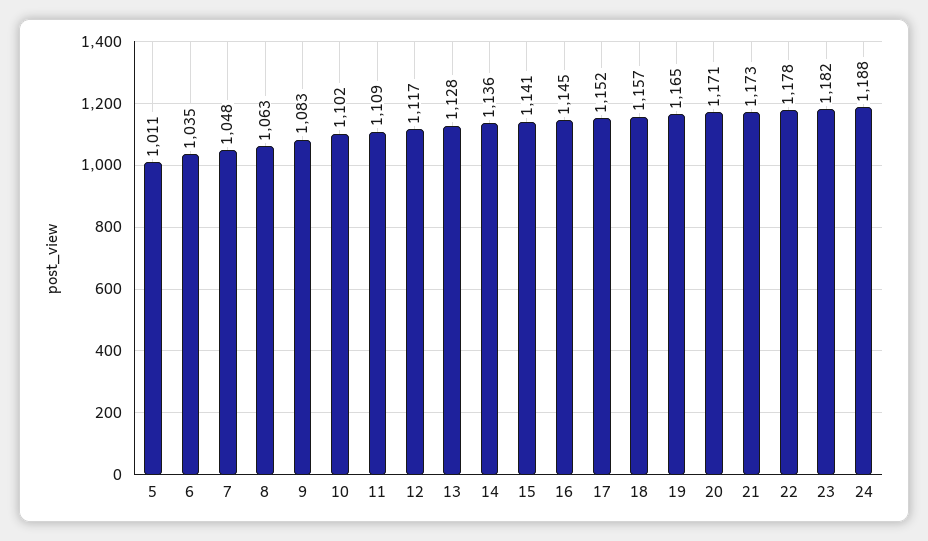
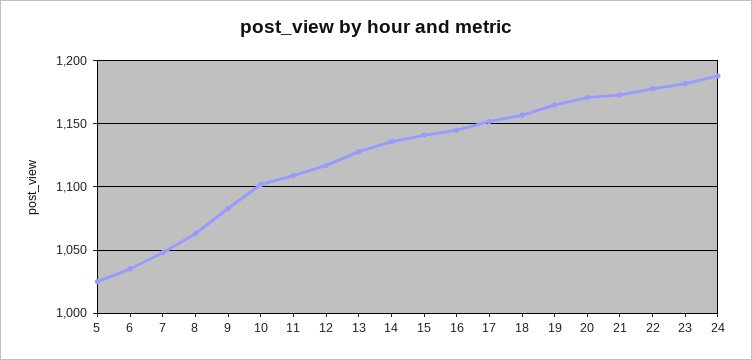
  {
-   "5": 1011,
+   "5": 1025,
    "6": 1035,
    "7": 1048,
    "8": 1063,
    "9": 1083,
    "10": 1102,
    "11": 1109,
    "12": 1117,
    "13": 1128,
    "14": 1136,
    "15": 1141,
    "16": 1145,
    "17": 1152,
    "18": 1157,
    "19": 1165,
    "20": 1171,
    "21": 1173,
    "22": 1178,
    "23": 1182,
    "24": 1188
  }

